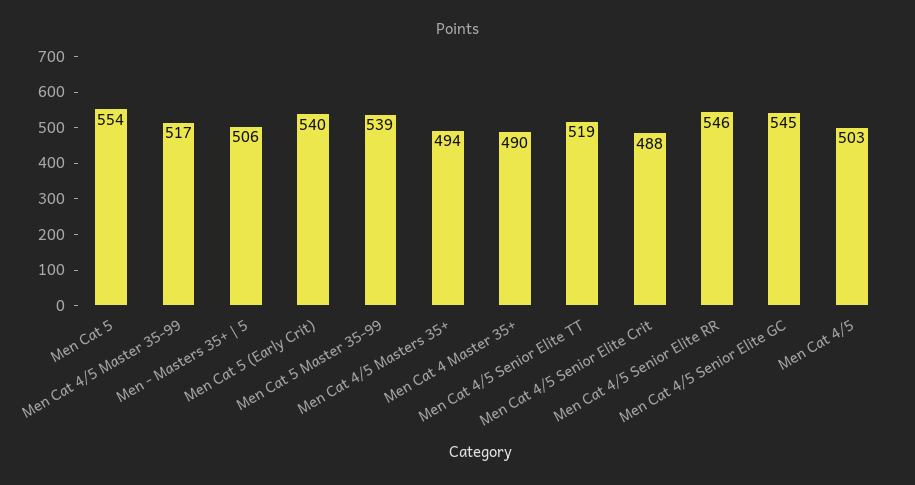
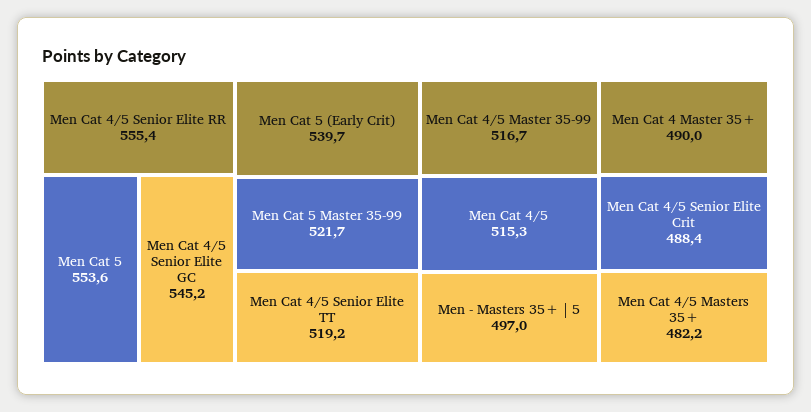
  {
    "Men Cat 5": 553.6,
    "Men Cat 4/5 Master 35-99": 516.7,
-   "Men - Masters 35+ | 5": 506,
+   "Men - Masters 35+ | 5": 497,
    "Men Cat 5 (Early Crit)": 539.7,
-   "Men Cat 5 Master 35-99": 539,
+   "Men Cat 5 Master 35-99": 521.7,
-   "Men Cat 4/5 Masters 35+": 494,
+   "Men Cat 4/5 Masters 35+": 482.2,
    "Men Cat 4 Master 35+": 490,
    "Men Cat 4/5 Senior Elite TT": 519.2,
    "Men Cat 4/5 Senior Elite Crit": 488.4,
-   "Men Cat 4/5 Senior Elite RR": 546,
+   "Men Cat 4/5 Senior Elite RR": 555.4,
    "Men Cat 4/5 Senior Elite GC": 545.2,
-   "Men Cat 4/5": 503
+   "Men Cat 4/5": 515.3
  }

